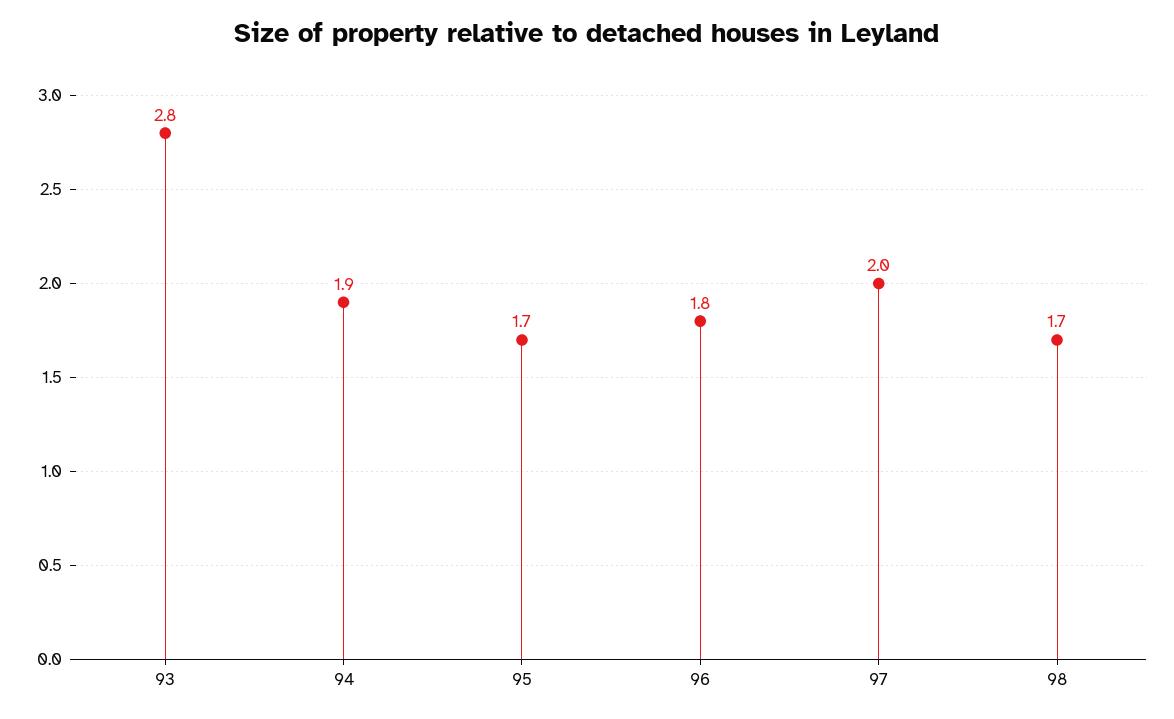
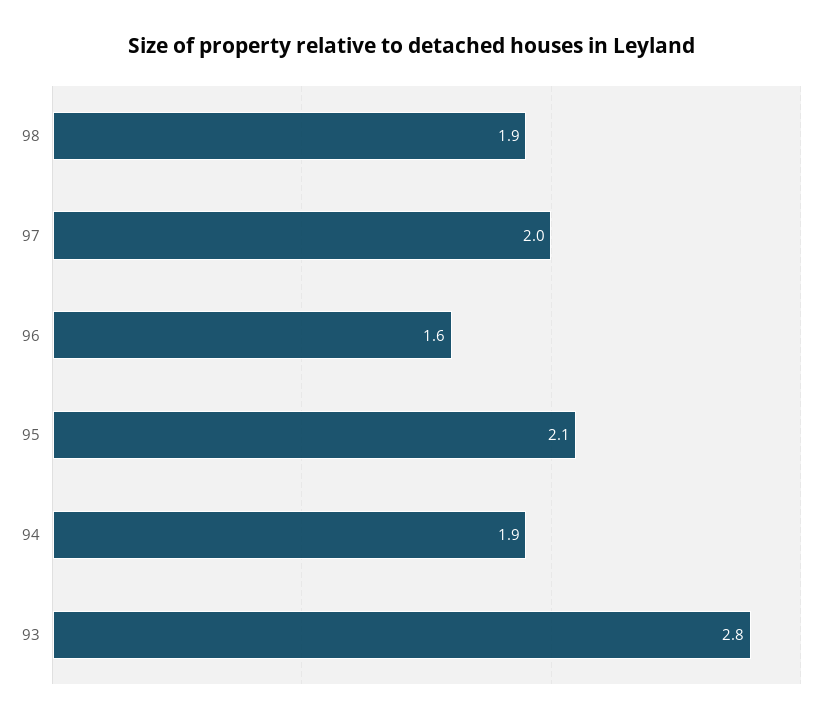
  {
    "93": 2.8,
    "94": 1.9,
-   "95": 1.7,
+   "95": 2.1,
-   "96": 1.8,
+   "96": 1.6,
    "97": 2,
-   "98": 1.7
+   "98": 1.9
  }

